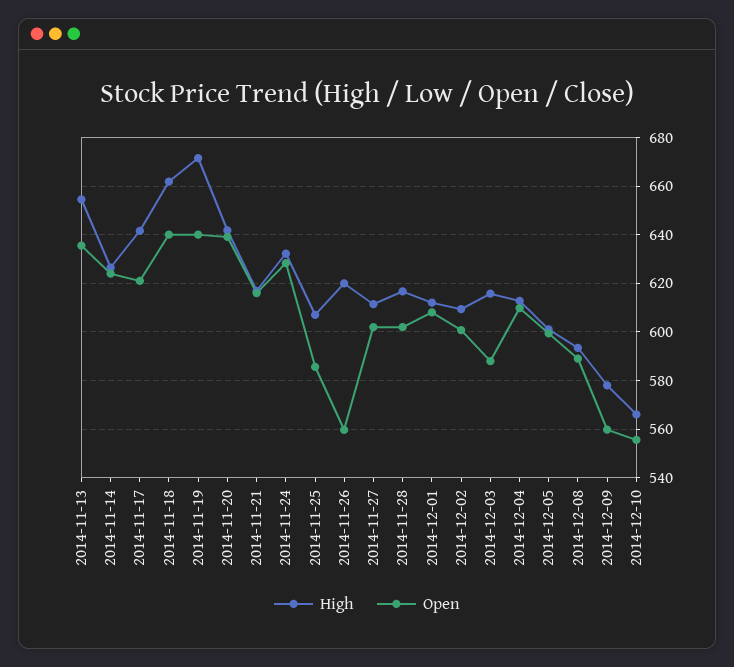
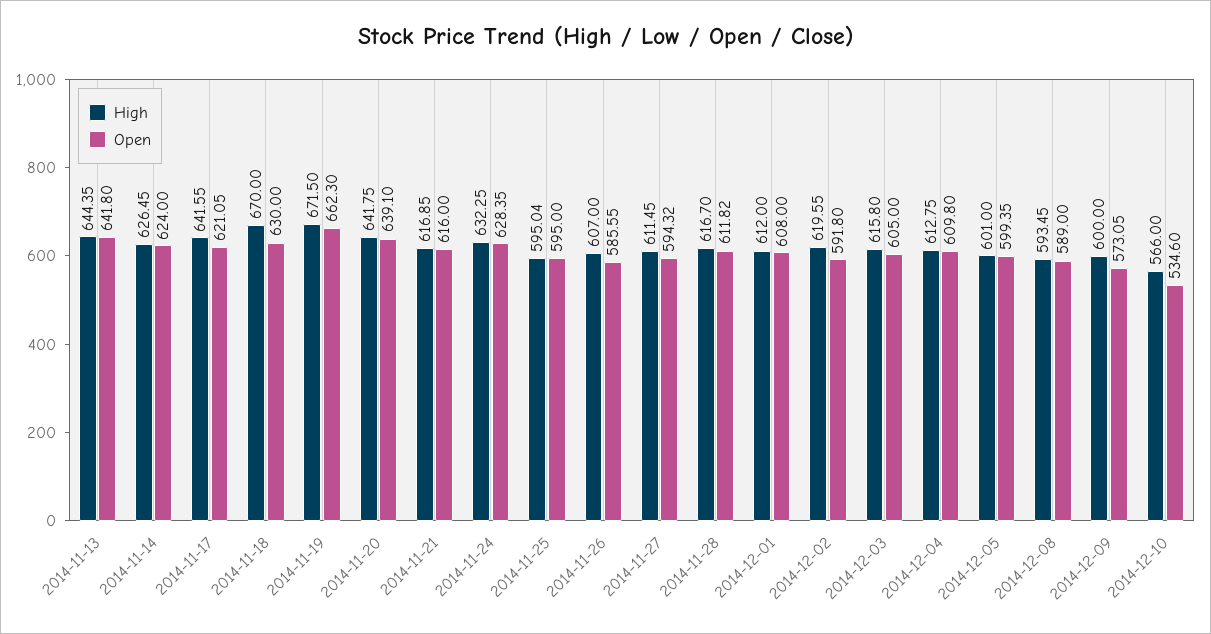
  {
    "High": {
-     "2014-11-13": 655,
+     "2014-11-13": 644.35,
      "2014-11-14": 626.45,
      "2014-11-17": 641.55,
-     "2014-11-18": 662.5,
+     "2014-11-18": 670,
      "2014-11-19": 671.5,
      "2014-11-20": 641.75,
      "2014-11-21": 616.85,
      "2014-11-24": 632.25,
-     "2014-11-25": 607.5,
+     "2014-11-25": 595.04,
-     "2014-11-26": 620,
+     "2014-11-26": 607,
      "2014-11-27": 611.45,
      "2014-11-28": 616.7,
      "2014-12-01": 612,
-     "2014-12-02": 610,
+     "2014-12-02": 619.55,
      "2014-12-03": 615.8,
      "2014-12-04": 612.75,
      "2014-12-05": 601,
      "2014-12-08": 593.45,
-     "2014-12-09": 577.5,
+     "2014-12-09": 600,
      "2014-12-10": 566
    },
    "Open": {
-     "2014-11-13": 635,
+     "2014-11-13": 641.8,
      "2014-11-14": 624,
      "2014-11-17": 621.05,
-     "2014-11-18": 640,
+     "2014-11-18": 630,
-     "2014-11-19": 640,
+     "2014-11-19": 662.3,
      "2014-11-20": 639.1,
      "2014-11-21": 616,
      "2014-11-24": 628.35,
-     "2014-11-25": 585,
+     "2014-11-25": 595,
-     "2014-11-26": 560,
+     "2014-11-26": 585.55,
-     "2014-11-27": 602.5,
+     "2014-11-27": 594.32,
-     "2014-11-28": 602.5,
+     "2014-11-28": 611.82,
      "2014-12-01": 608,
-     "2014-12-02": 600,
+     "2014-12-02": 591.8,
-     "2014-12-03": 587.5,
+     "2014-12-03": 605,
      "2014-12-04": 609.8,
      "2014-12-05": 599.35,
      "2014-12-08": 589,
-     "2014-12-09": 560,
+     "2014-12-09": 573.05,
-     "2014-12-10": 555
+     "2014-12-10": 534.6
    }
  }

